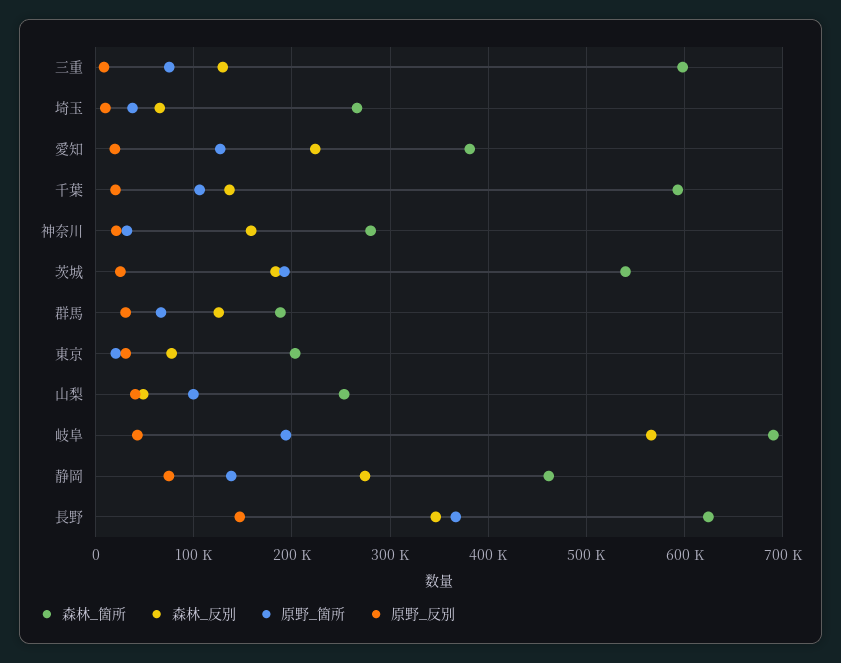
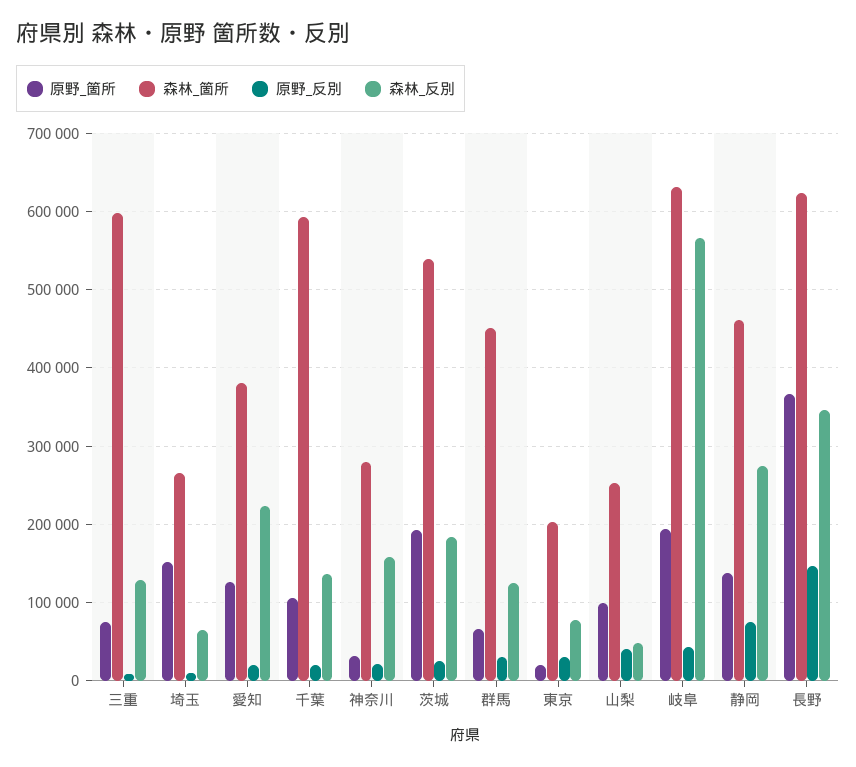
  {
    "森林_箇所": {
      "三重": 600000,
      "埼玉": 270000,
      "愛知": 380000,
      "千葉": 590000,
      "神奈川": 280000,
      "茨城": 540000,
-     "群馬": 190000,
+     "群馬": 450000,
      "東京": 200000,
      "山梨": 250000,
-     "岐阜": 690000,
+     "岐阜": 630000,
      "静岡": 460000,
      "長野": 620000
    },
    "森林_反別": {
      "三重": 130000,
      "埼玉": 70000,
      "愛知": 220000,
      "千葉": 140000,
      "神奈川": 160000,
      "茨城": 180000,
      "群馬": 130000,
      "東京": 80000,
      "山梨": 50000,
      "岐阜": 570000,
      "静岡": 270000,
      "長野": 350000
    },
    "原野_箇所": {
      "三重": 80000,
-     "埼玉": 40000,
+     "埼玉": 150000,
      "愛知": 130000,
      "千葉": 110000,
      "神奈川": 30000,
      "茨城": 190000,
      "群馬": 70000,
      "東京": 20000,
      "山梨": 100000,
      "岐阜": 190000,
      "静岡": 140000,
      "長野": 370000
    },
    "原野_反別": {
      "三重": 10000,
      "埼玉": 10000,
      "愛知": 20000,
      "千葉": 20000,
      "神奈川": 20000,
      "茨城": 30000,
      "群馬": 30000,
      "東京": 30000,
      "山梨": 40000,
      "岐阜": 40000,
      "静岡": 70000,
      "長野": 150000
    }
  }

